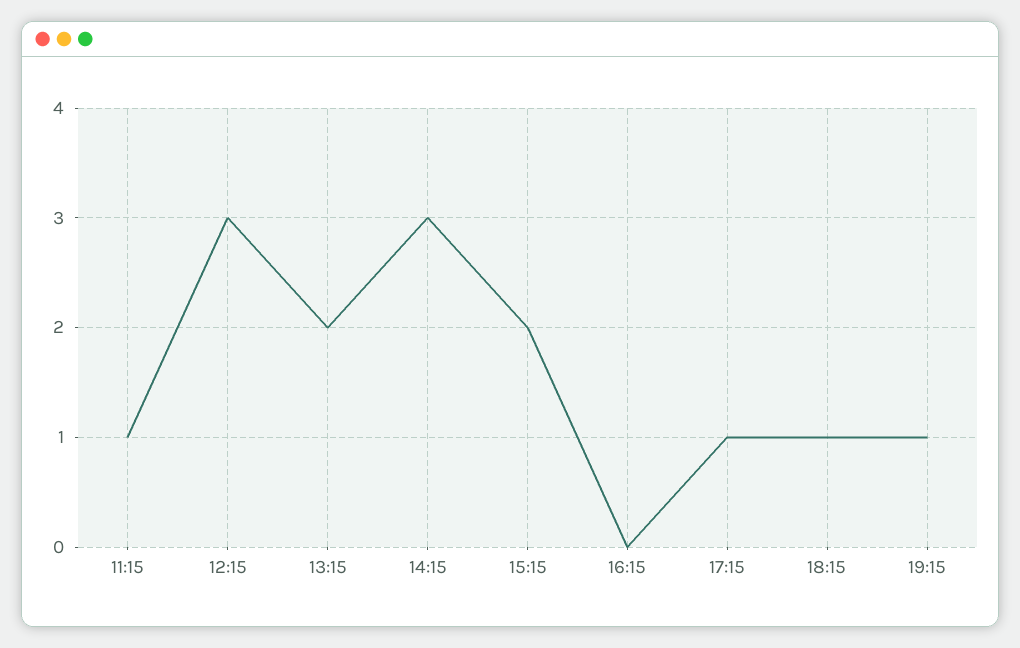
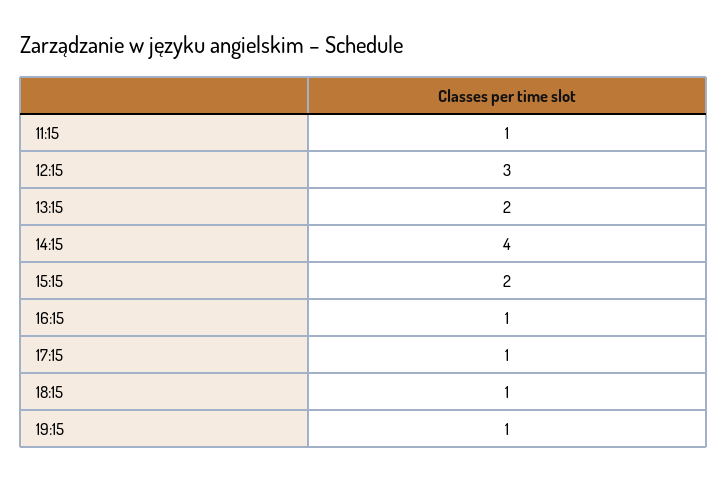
  {
    "11:15": 1,
    "12:15": 3,
    "13:15": 2,
-   "14:15": 3,
+   "14:15": 4,
    "15:15": 2,
-   "16:15": 0,
+   "16:15": 1,
    "17:15": 1,
    "18:15": 1,
    "19:15": 1
  }

